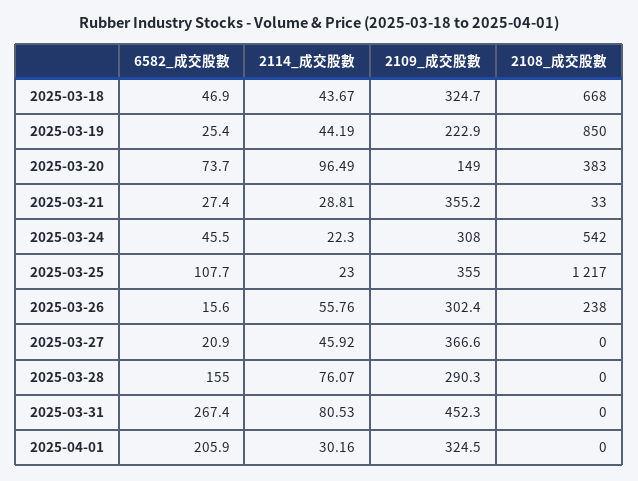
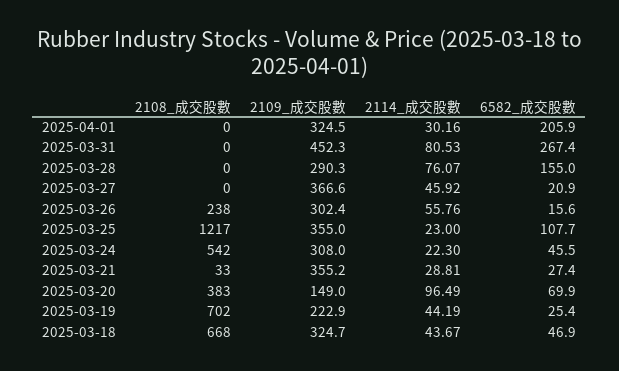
  {
    "6582_成交股數": {
      "2025-03-18": 46.9,
      "2025-03-19": 25.4,
-     "2025-03-20": 73.7,
+     "2025-03-20": 69.9,
      "2025-03-21": 27.4,
      "2025-03-24": 45.5,
      "2025-03-25": 107.7,
      "2025-03-26": 15.6,
      "2025-03-27": 20.9,
      "2025-03-28": 155,
      "2025-03-31": 267.4,
      "2025-04-01": 205.9
    },
    "2114_成交股數": {
      "2025-03-18": 43.67,
      "2025-03-19": 44.19,
      "2025-03-20": 96.49,
      "2025-03-21": 28.81,
      "2025-03-24": 22.3,
      "2025-03-25": 23,
      "2025-03-26": 55.76,
      "2025-03-27": 45.92,
      "2025-03-28": 76.07,
      "2025-03-31": 80.53,
      "2025-04-01": 30.16
    },
    "2109_成交股數": {
      "2025-03-18": 324.7,
      "2025-03-19": 222.9,
      "2025-03-20": 149,
      "2025-03-21": 355.2,
      "2025-03-24": 308,
      "2025-03-25": 355,
      "2025-03-26": 302.4,
      "2025-03-27": 366.6,
      "2025-03-28": 290.3,
      "2025-03-31": 452.3,
      "2025-04-01": 324.5
    },
    "2108_成交股數": {
      "2025-03-18": 668,
-     "2025-03-19": 850,
+     "2025-03-19": 702,
      "2025-03-20": 383,
      "2025-03-21": 33,
      "2025-03-24": 542,
      "2025-03-25": 1217,
      "2025-03-26": 238,
      "2025-03-27": 0,
      "2025-03-28": 0,
      "2025-03-31": 0,
      "2025-04-01": 0
    }
  }

